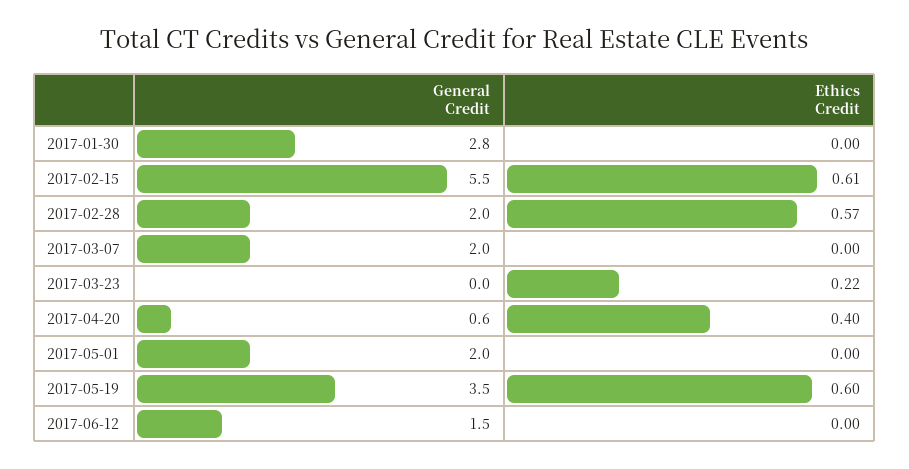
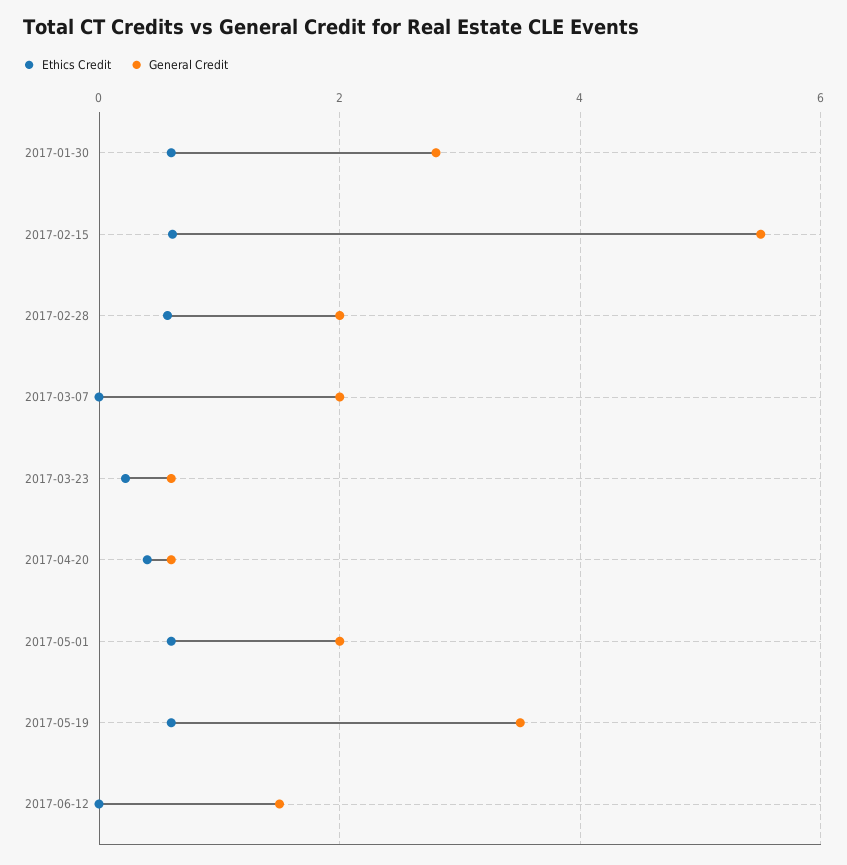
  {
    "General Credit": {
      "2017-01-30": 2.8,
      "2017-02-15": 5.5,
      "2017-02-28": 2,
      "2017-03-07": 2,
-     "2017-03-23": 0,
+     "2017-03-23": 0.6,
      "2017-04-20": 0.6,
      "2017-05-01": 2,
      "2017-05-19": 3.5,
      "2017-06-12": 1.5
    },
    "Ethics Credit": {
-     "2017-01-30": 0,
+     "2017-01-30": 0.6,
      "2017-02-15": 0.61,
      "2017-02-28": 0.57,
      "2017-03-07": 0,
      "2017-03-23": 0.22,
      "2017-04-20": 0.4,
-     "2017-05-01": 0,
+     "2017-05-01": 0.6,
      "2017-05-19": 0.6,
      "2017-06-12": 0
    }
  }

